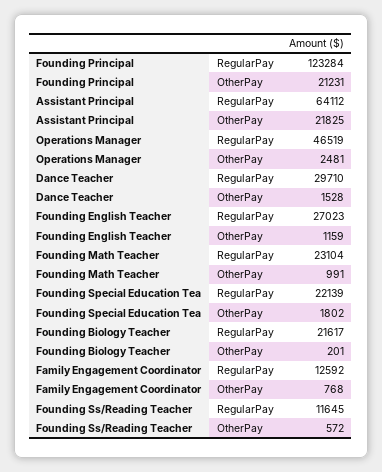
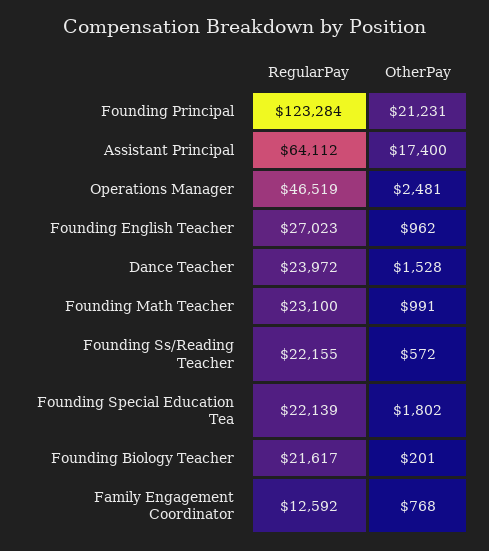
  {
    "Founding Principal": {
      "RegularPay": 123284,
      "OtherPay": 21231
    },
    "Assistant Principal": {
      "RegularPay": 64112,
-     "OtherPay": 21825
+     "OtherPay": 17400
    },
    "Operations Manager": {
      "RegularPay": 46519,
      "OtherPay": 2481
    },
    "Dance Teacher": {
-     "RegularPay": 29710,
+     "RegularPay": 23972,
      "OtherPay": 1528
    },
    "Founding English Teacher": {
      "RegularPay": 27023,
-     "OtherPay": 1159
+     "OtherPay": 962
    },
    "Founding Math Teacher": {
-     "RegularPay": 23104,
+     "RegularPay": 23100,
      "OtherPay": 991
    },
    "Founding Special Education Tea": {
      "RegularPay": 22139,
      "OtherPay": 1802
    },
    "Founding Biology Teacher": {
      "RegularPay": 21617,
      "OtherPay": 201
    },
    "Family Engagement Coordinator": {
      "RegularPay": 12592,
      "OtherPay": 768
    },
    "Founding Ss/Reading Teacher": {
-     "RegularPay": 11645,
+     "RegularPay": 22155,
      "OtherPay": 572
    }
  }

